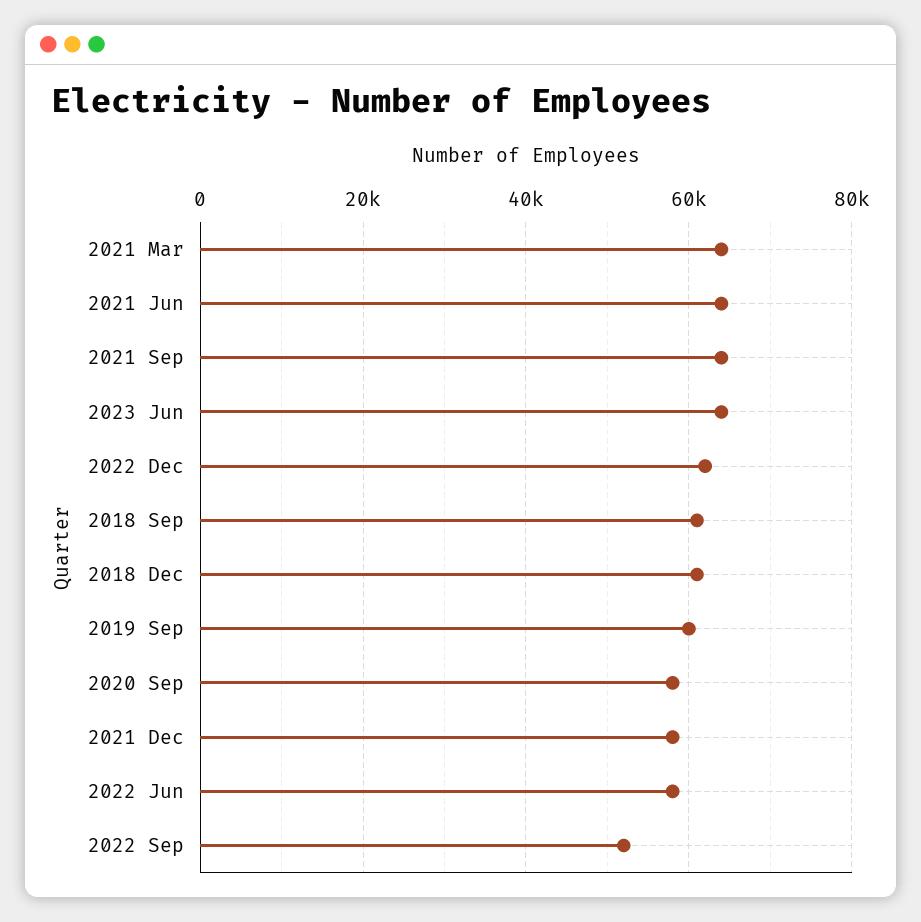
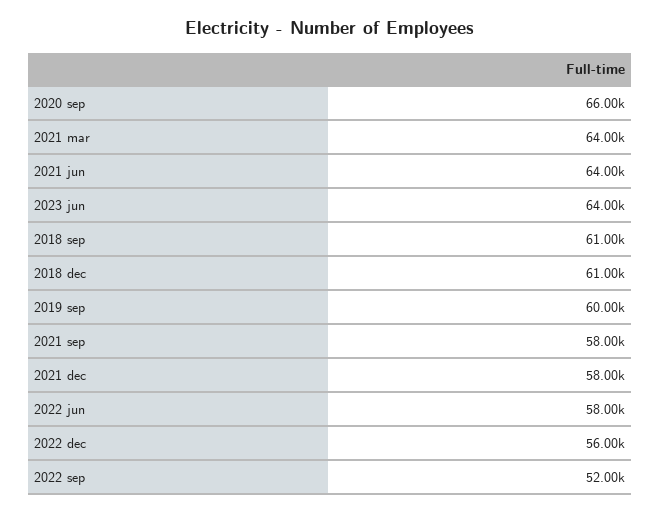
  {
    "2021 Mar": 64000,
    "2021 Jun": 64000,
-   "2021 Sep": 64000,
+   "2021 Sep": 58000,
    "2023 Jun": 64000,
-   "2022 Dec": 62000,
+   "2022 Dec": 56000,
    "2018 Sep": 61000,
    "2018 Dec": 61000,
    "2019 Sep": 60000,
-   "2020 Sep": 58000,
+   "2020 Sep": 66000,
    "2021 Dec": 58000,
    "2022 Jun": 58000,
    "2022 Sep": 52000
  }

